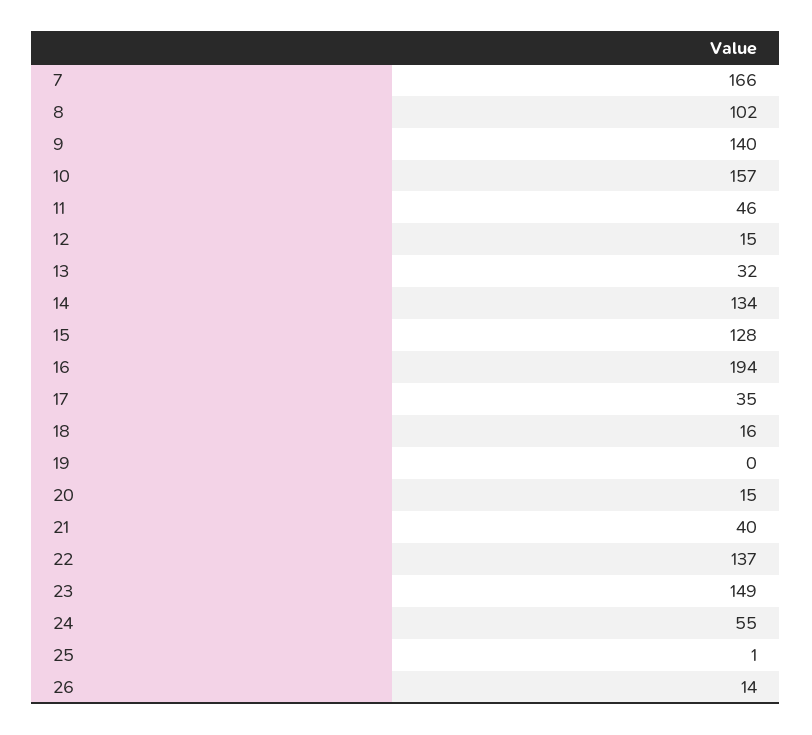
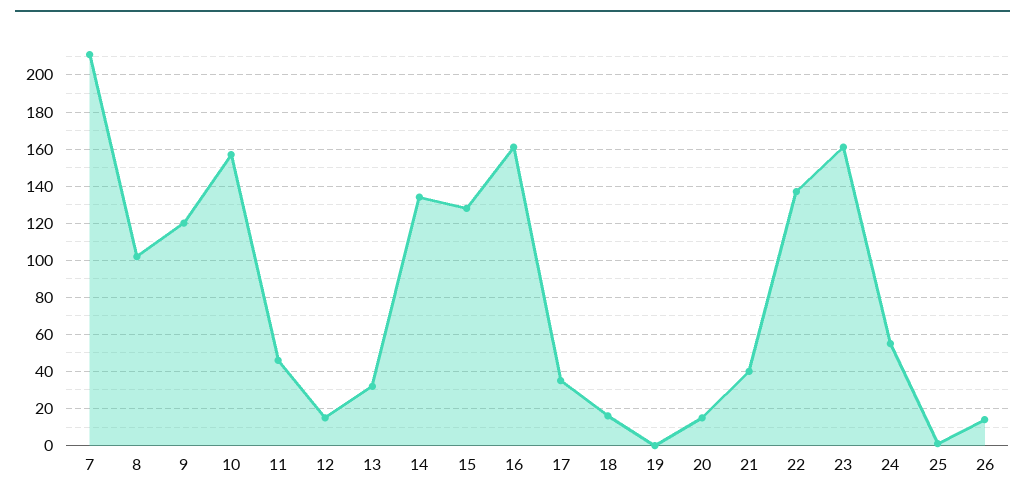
  {
-   "7": 166,
+   "7": 210,
    "8": 102,
-   "9": 140,
+   "9": 120,
    "10": 157,
    "11": 46,
    "12": 15,
    "13": 32,
    "14": 134,
    "15": 128,
-   "16": 194,
+   "16": 160,
    "17": 35,
    "18": 16,
    "19": 0,
    "20": 15,
    "21": 40,
    "22": 137,
-   "23": 149,
+   "23": 160,
    "24": 55,
    "25": 1,
    "26": 14
  }

